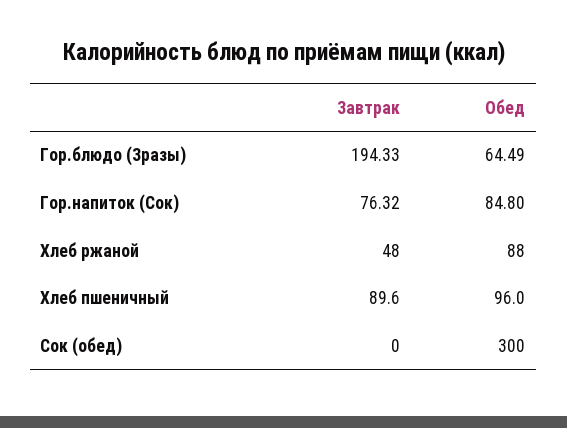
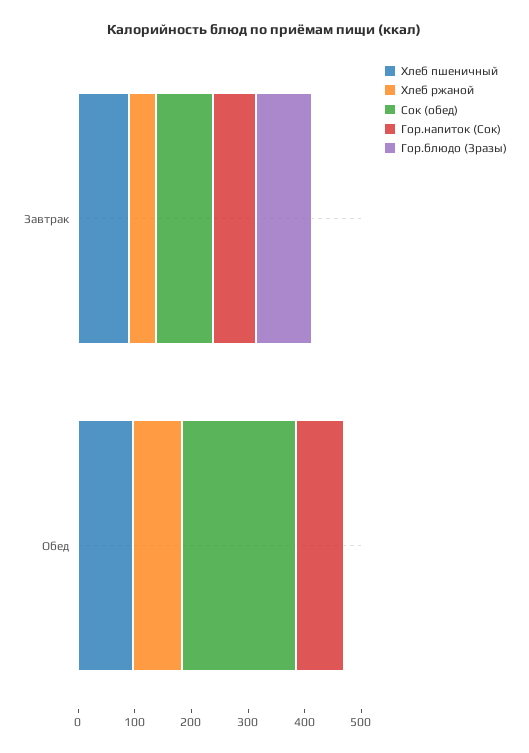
  {
    "Гор.блюдо (Зразы)": {
-     "Завтрак": 194.33,
+     "Завтрак": 100,
-     "Обед": 64.49
+     "Обед": 0
    },
    "Гор.напиток (Сок)": {
      "Завтрак": 76.32,
      "Обед": 84.8
    },
    "Хлеб ржаной": {
      "Завтрак": 48,
      "Обед": 88
    },
    "Хлеб пшеничный": {
      "Завтрак": 89.6,
      "Обед": 96
    },
    "Сок (обед)": {
-     "Завтрак": 0,
+     "Завтрак": 100,
-     "Обед": 300
+     "Обед": 200
    }
  }

